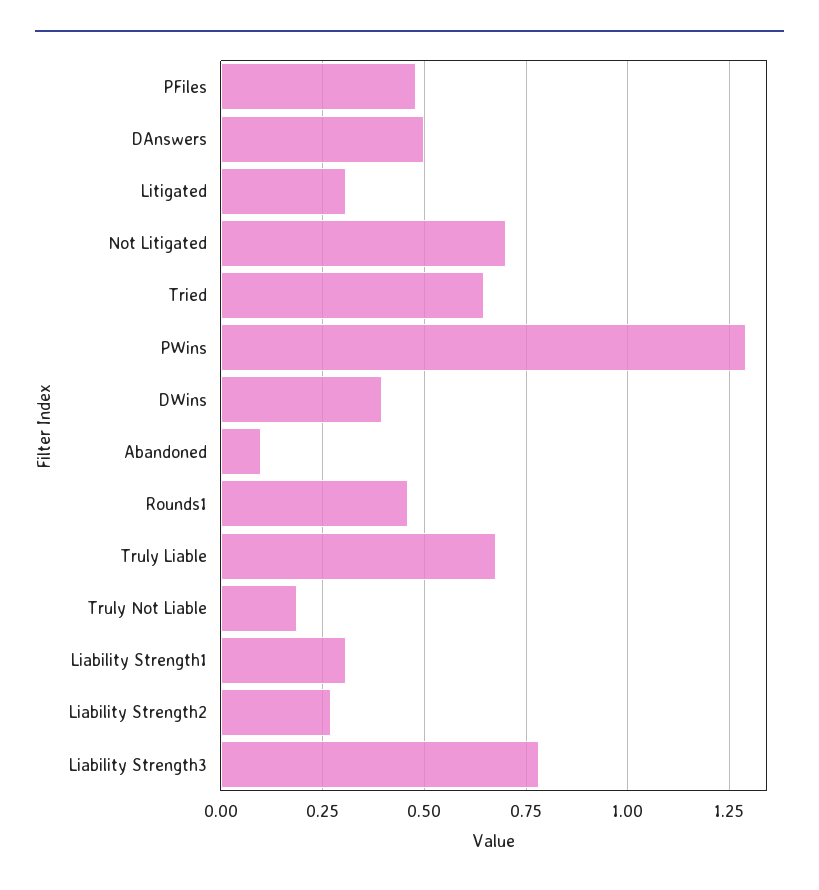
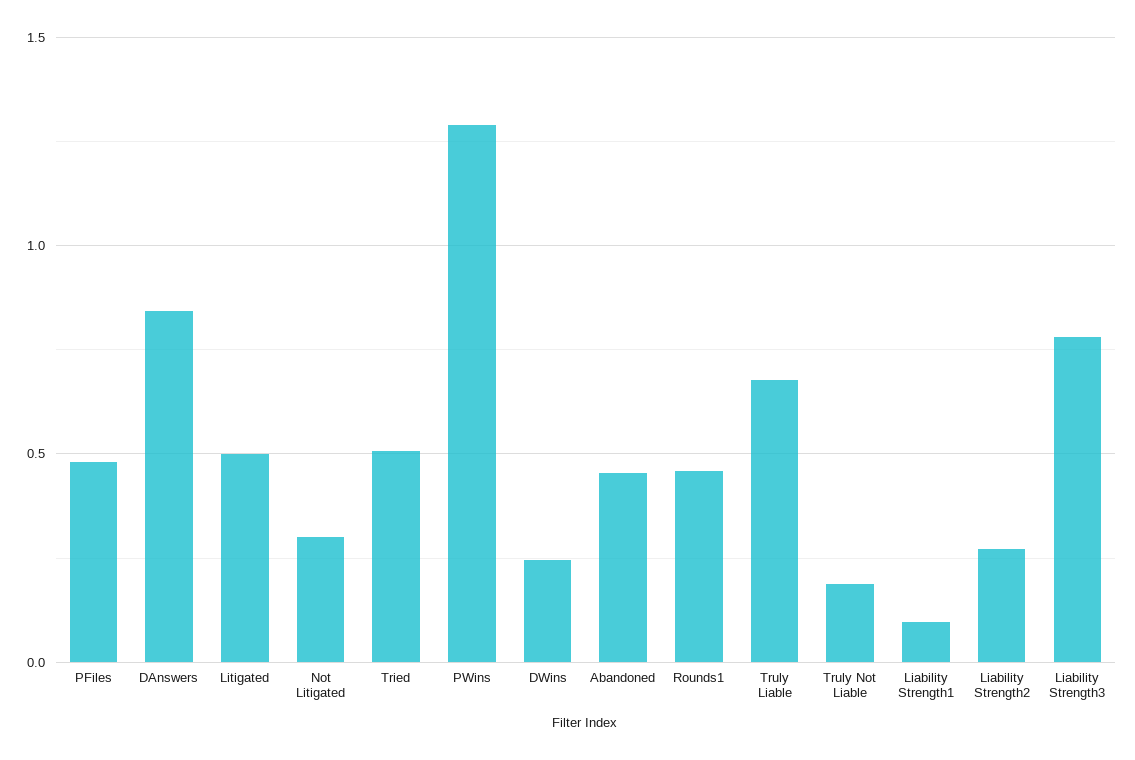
  {
    "PFiles": 0.475,
-   "DAnswers": 0.5,
+   "DAnswers": 0.85,
-   "Litigated": 0.3,
+   "Litigated": 0.5,
-   "Not Litigated": 0.7,
+   "Not Litigated": 0.3,
-   "Tried": 0.65,
+   "Tried": 0.5,
    "PWins": 1.3,
-   "DWins": 0.4,
+   "DWins": 0.25,
-   "Abandoned": 0.1,
+   "Abandoned": 0.45,
    "Rounds1": 0.45,
    "Truly Liable": 0.675,
    "Truly Not Liable": 0.175,
-   "Liability Strength1": 0.3,
+   "Liability Strength1": 0.1,
    "Liability Strength2": 0.275,
    "Liability Strength3": 0.775
  }

